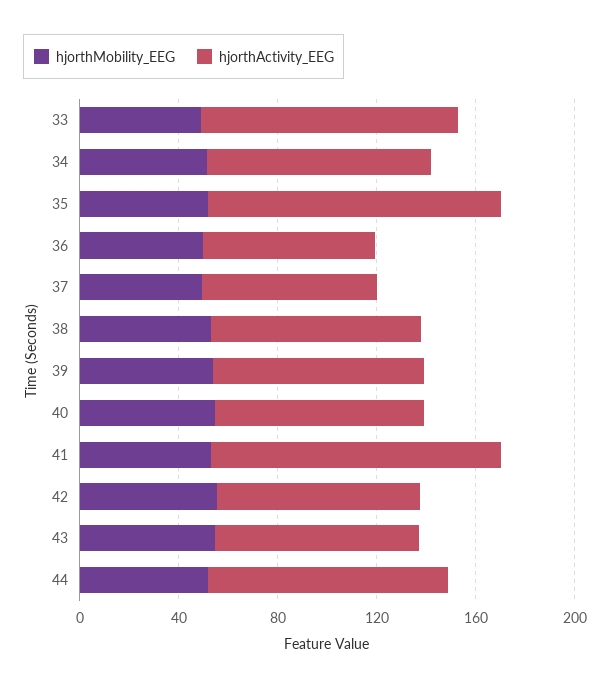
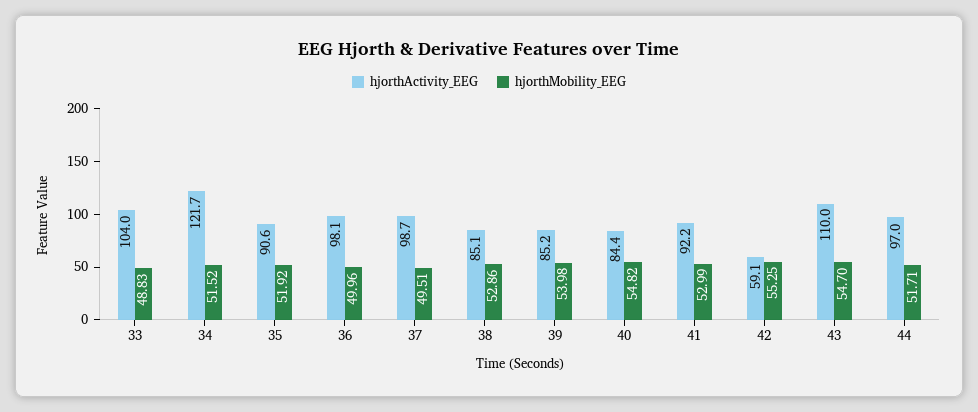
  {
    "hjorthMobility_EEG": {
      "33": 48.83,
      "34": 51.52,
      "35": 51.92,
      "36": 49.96,
      "37": 49.51,
      "38": 52.86,
      "39": 53.98,
      "40": 54.82,
      "41": 52.99,
      "42": 55.25,
      "43": 54.7,
      "44": 51.71
    },
    "hjorthActivity_EEG": {
      "33": 104,
-     "34": 90,
+     "34": 121.7,
-     "35": 120,
+     "35": 90.6,
-     "36": 70,
+     "36": 98.1,
-     "37": 70,
+     "37": 98.7,
      "38": 85.1,
      "39": 85.2,
      "40": 84.4,
-     "41": 120,
+     "41": 92.2,
-     "42": 80,
+     "42": 59.1,
-     "43": 80,
+     "43": 110,
      "44": 97
    }
  }

